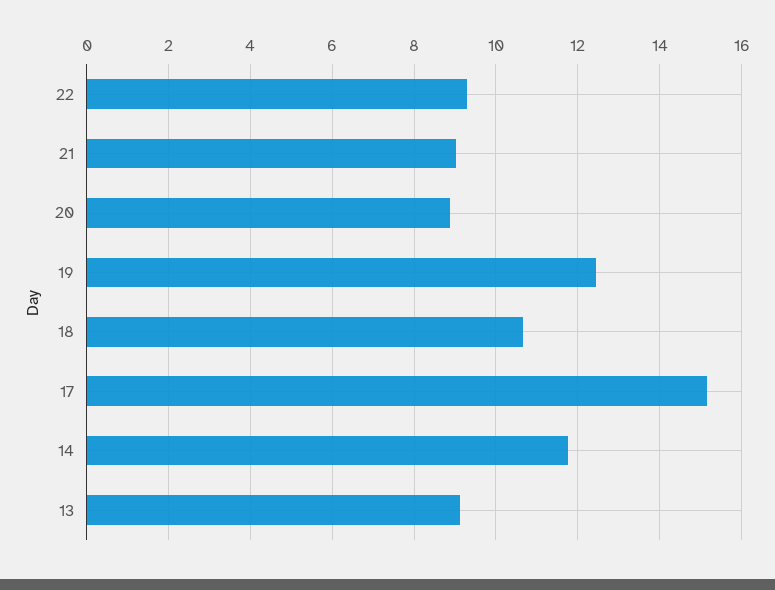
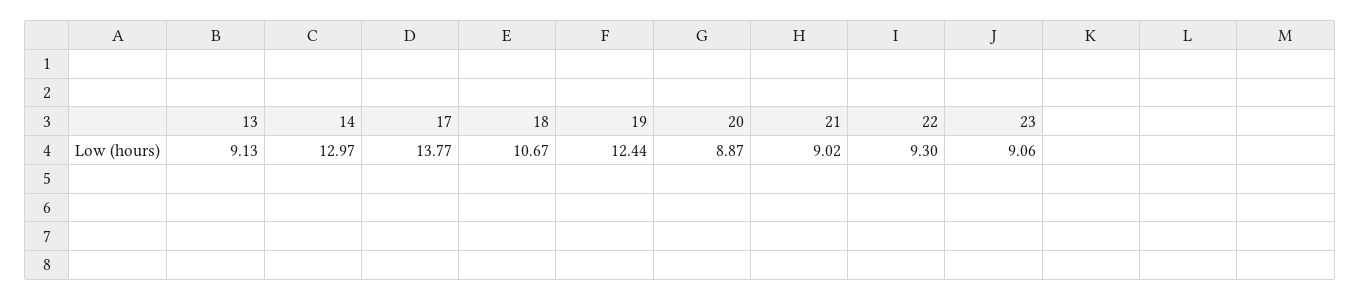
  {
    "22": 9.3,
    "21": 9.02,
    "20": 8.87,
    "19": 12.44,
    "18": 10.67,
-   "17": 15.2,
+   "17": 13.77,
-   "14": 11.8,
+   "14": 12.97,
-   "13": 9.13
+   "13": 9.13,
+   "23": 9.06
  }

